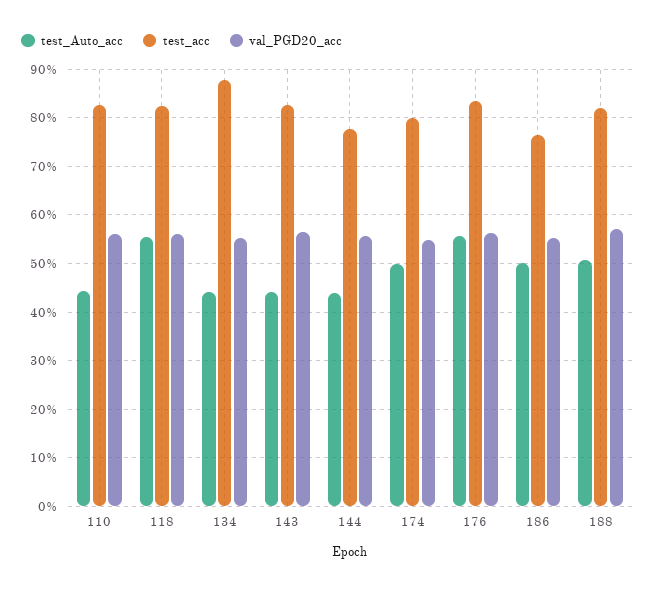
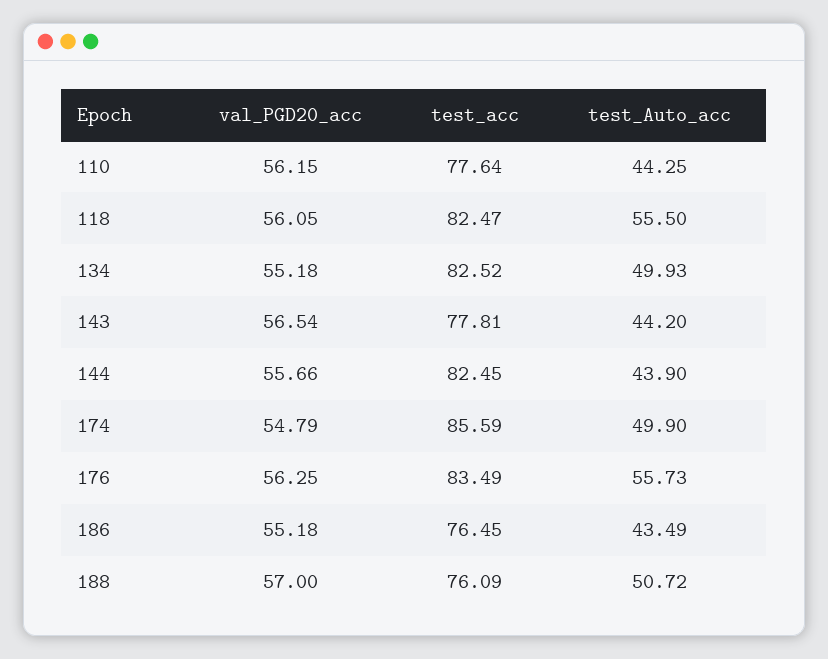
  {
    "test_Auto_acc": {
      "110": 44.25,
      "118": 55.5,
-     "134": 44,
+     "134": 49.93,
      "143": 44.2,
      "144": 43.9,
      "174": 49.9,
      "176": 55.73,
-     "186": 50,
+     "186": 43.49,
      "188": 50.72
    },
    "test_acc": {
-     "110": 82,
+     "110": 77.64,
      "118": 82.47,
-     "134": 88,
+     "134": 82.52,
-     "143": 82,
+     "143": 77.81,
-     "144": 78,
+     "144": 82.45,
-     "174": 80,
+     "174": 85.59,
      "176": 83.49,
      "186": 76.45,
-     "188": 82
+     "188": 76.09
    },
    "val_PGD20_acc": {
      "110": 56.15,
      "118": 56.05,
      "134": 55.18,
      "143": 56.54,
      "144": 55.66,
      "174": 54.79,
      "176": 56.25,
      "186": 55.18,
      "188": 57
    }
  }

